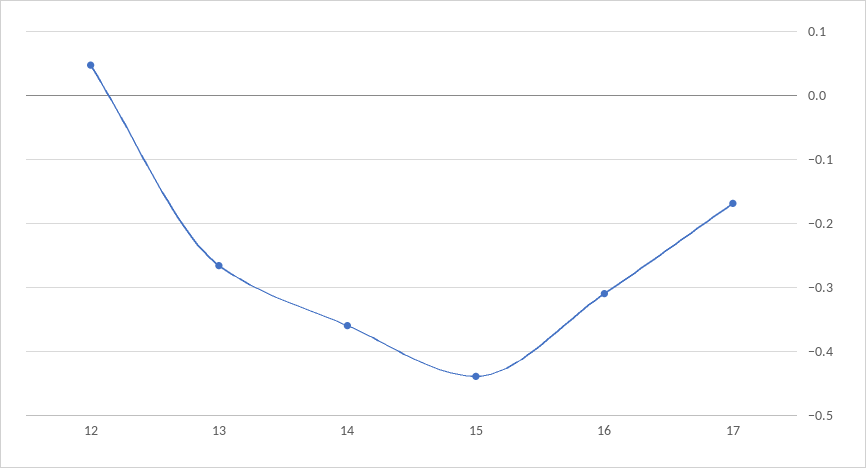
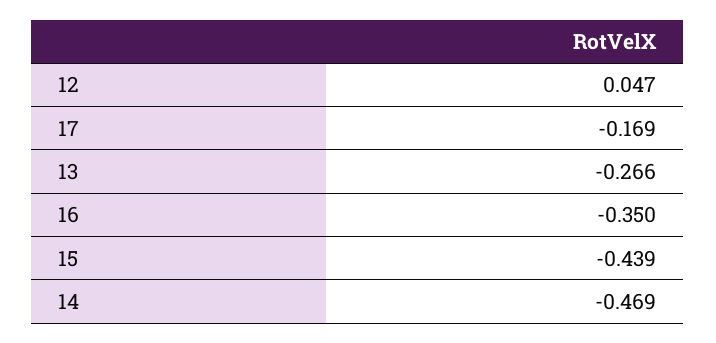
  {
    "12": 0.047,
    "13": -0.266,
-   "14": -0.36,
+   "14": -0.469,
    "15": -0.439,
-   "16": -0.31,
+   "16": -0.35,
    "17": -0.169
  }

